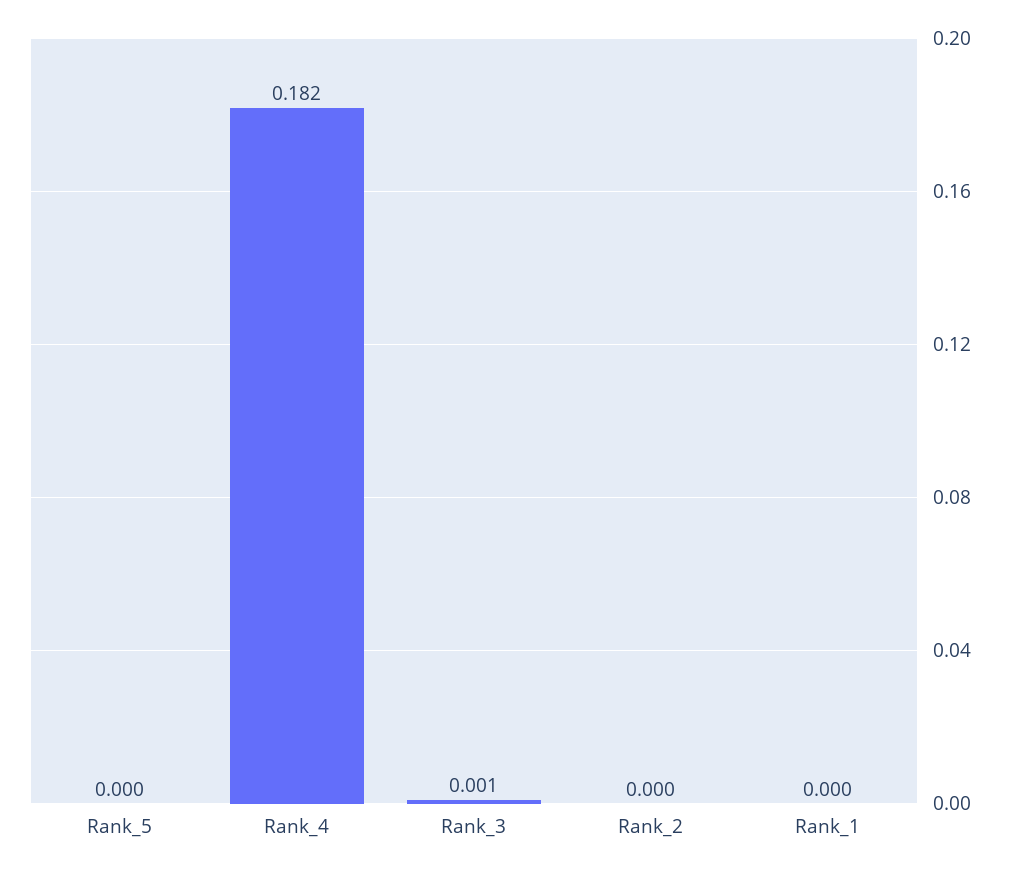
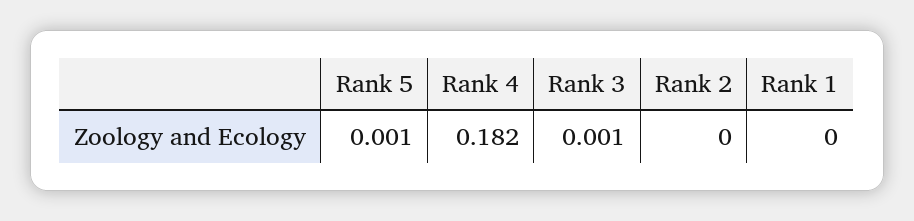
  {
-   "Rank_5": 0,
+   "Rank_5": 0.001,
    "Rank_4": 0.182,
    "Rank_3": 0.001,
    "Rank_2": 0,
    "Rank_1": 0
  }

